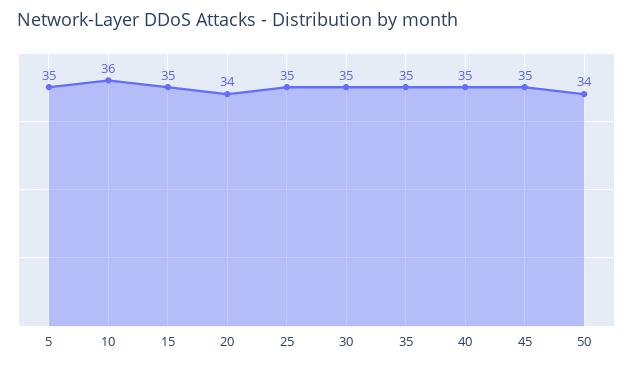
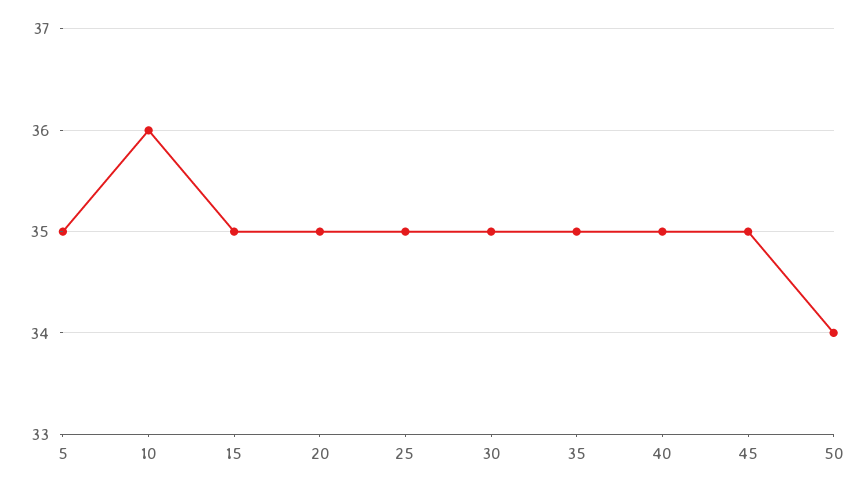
  {
    "5": 35,
    "10": 36,
    "15": 35,
-   "20": 34,
+   "20": 35,
    "25": 35,
    "30": 35,
    "35": 35,
    "40": 35,
    "45": 35,
    "50": 34
  }

